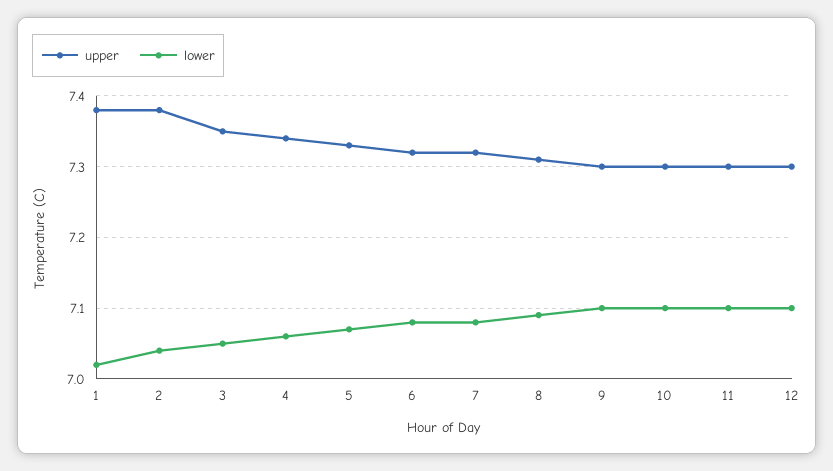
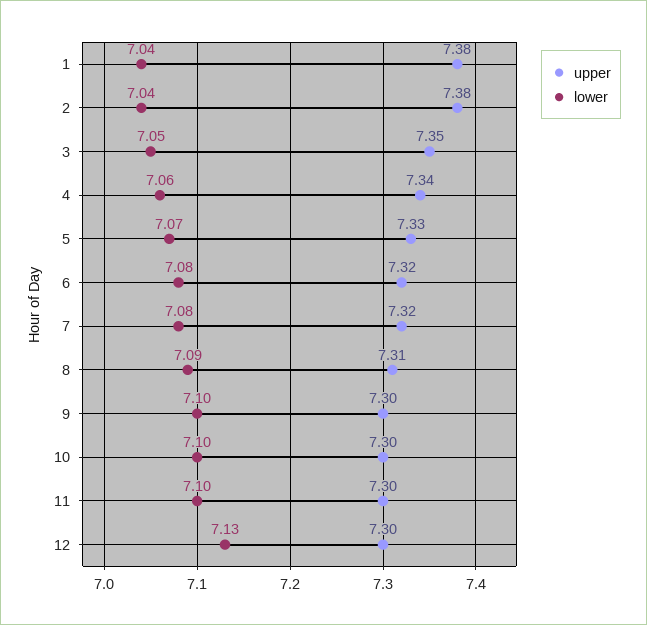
  {
    "upper": {
      "1": 7.38,
      "2": 7.38,
      "3": 7.35,
      "4": 7.34,
      "5": 7.33,
      "6": 7.32,
      "7": 7.32,
      "8": 7.31,
      "9": 7.3,
      "10": 7.3,
      "11": 7.3,
      "12": 7.3
    },
    "lower": {
-     "1": 7.02,
+     "1": 7.04,
      "2": 7.04,
      "3": 7.05,
      "4": 7.06,
      "5": 7.07,
      "6": 7.08,
      "7": 7.08,
      "8": 7.09,
      "9": 7.1,
      "10": 7.1,
      "11": 7.1,
-     "12": 7.1
+     "12": 7.13
    }
  }

